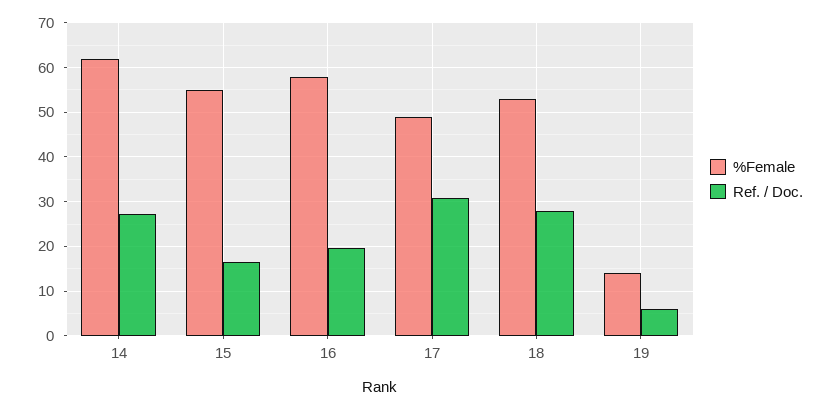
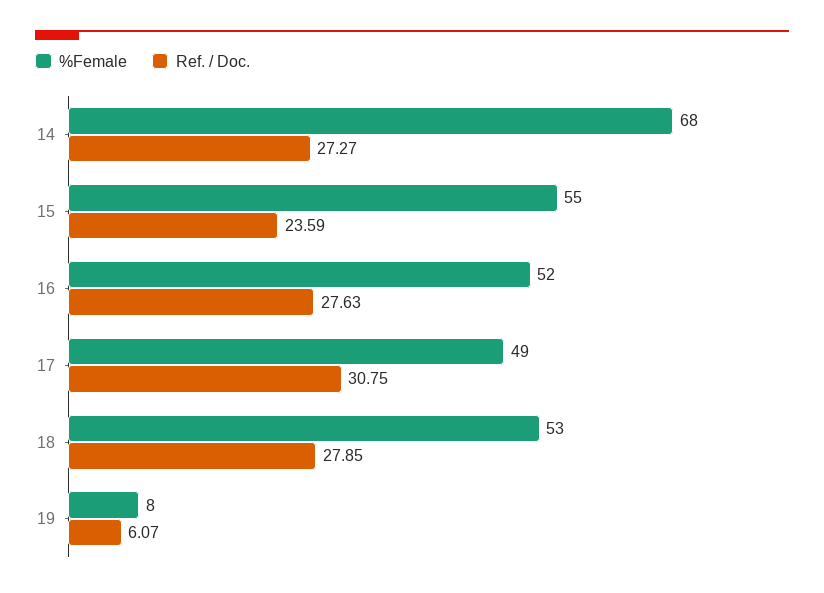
  {
    "%Female": {
-     "14": 62,
+     "14": 68,
      "15": 55,
-     "16": 58,
+     "16": 52,
      "17": 49,
      "18": 53,
-     "19": 14
+     "19": 8
    },
    "Ref. / Doc.": {
      "14": 27.27,
-     "15": 16,
+     "15": 23.59,
-     "16": 20,
+     "16": 27.63,
      "17": 30.75,
      "18": 27.85,
      "19": 6.07
    }
  }

